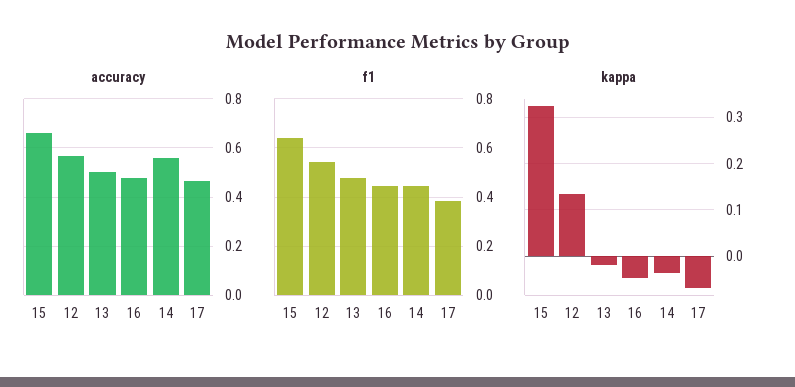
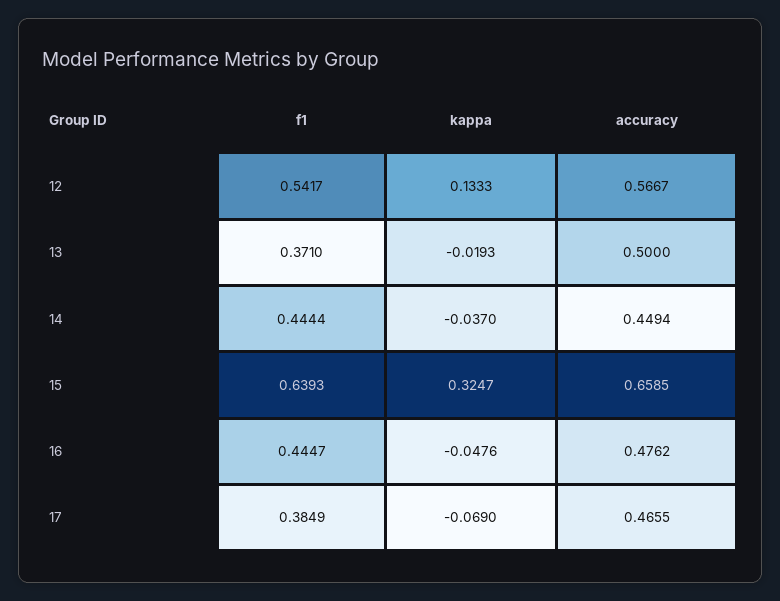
  {
    "accuracy": {
      "15": 0.6585,
      "12": 0.5667,
      "13": 0.5,
      "16": 0.4762,
-     "14": 0.55,
+     "14": 0.4494,
      "17": 0.4655
    },
    "f1": {
      "15": 0.6393,
      "12": 0.5417,
-     "13": 0.475,
+     "13": 0.371,
      "16": 0.4447,
      "14": 0.4444,
      "17": 0.3849
    },
    "kappa": {
      "15": 0.3247,
      "12": 0.1333,
      "13": -0.0193,
      "16": -0.0476,
      "14": -0.037,
      "17": -0.069
    }
  }

